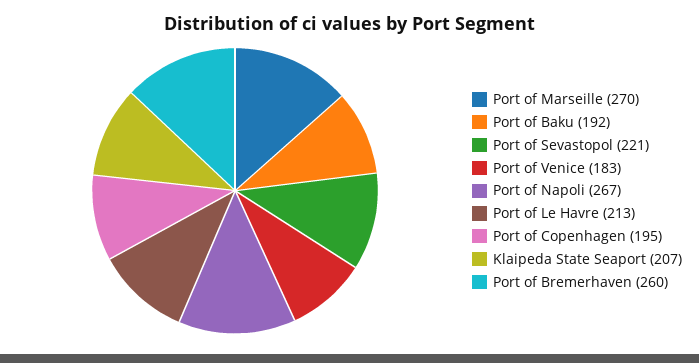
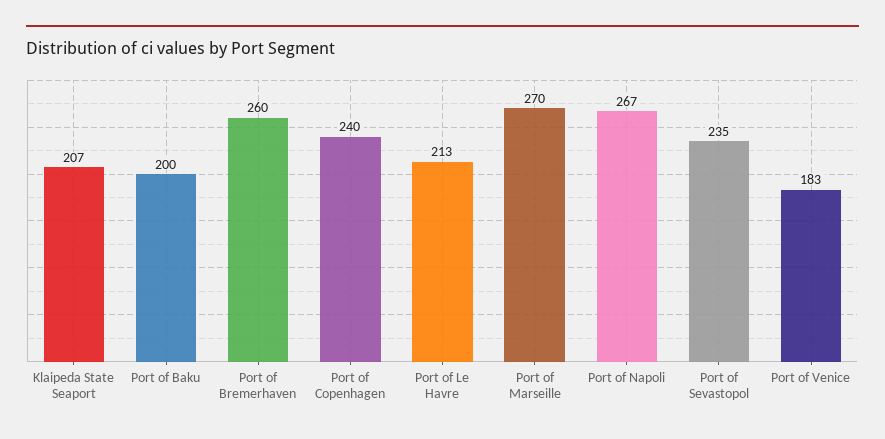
  {
    "Port of Marseille": 270,
-   "Port of Baku": 192,
+   "Port of Baku": 200,
-   "Port of Sevastopol": 221,
+   "Port of Sevastopol": 235,
    "Port of Venice": 183,
    "Port of Napoli": 267,
    "Port of Le Havre": 213,
-   "Port of Copenhagen": 195,
+   "Port of Copenhagen": 240,
    "Klaipeda State Seaport": 207,
    "Port of Bremerhaven": 260
  }

